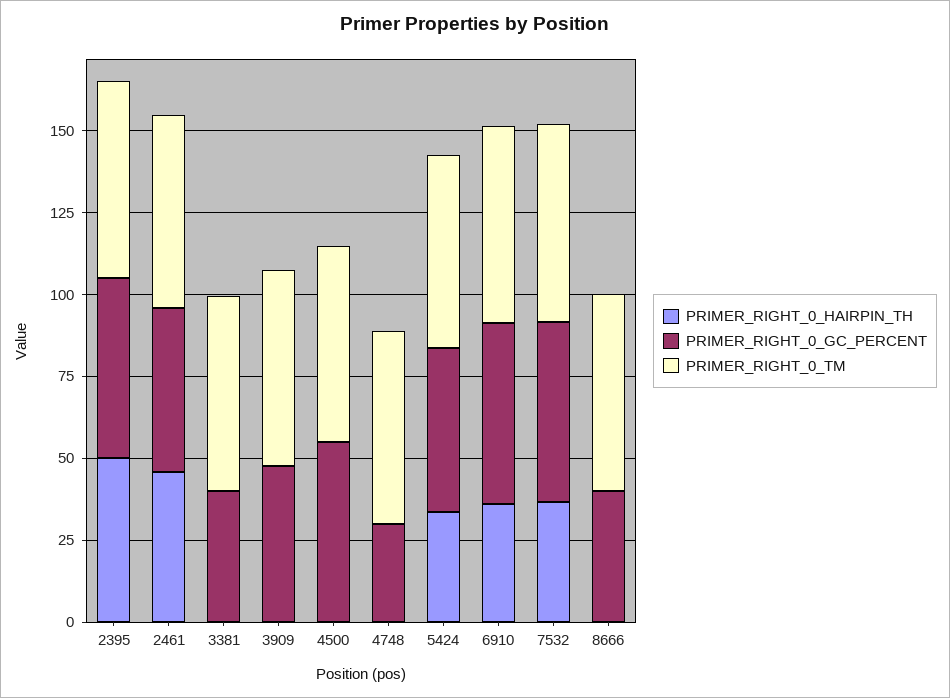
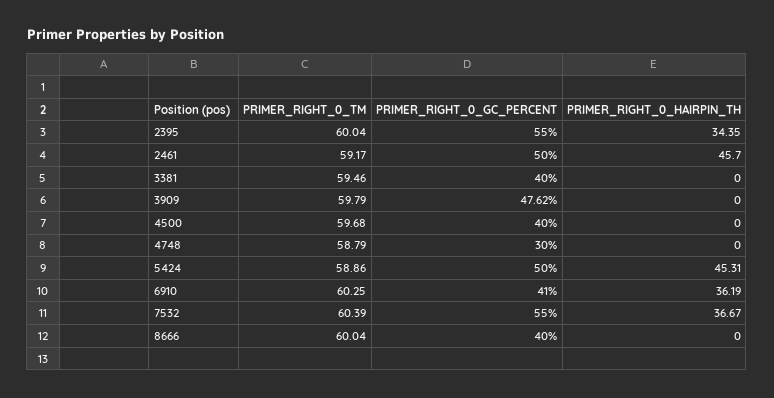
  {
    "PRIMER_RIGHT_0_HAIRPIN_TH": {
-     "2395": 50,
+     "2395": 34.35,
      "2461": 45.7,
      "3381": 0,
      "3909": 0,
      "4500": 0,
      "4748": 0,
-     "5424": 35,
+     "5424": 45.31,
      "6910": 36.19,
      "7532": 36.67,
      "8666": 0
    },
    "PRIMER_RIGHT_0_GC_PERCENT": {
      "2395": 55,
      "2461": 50,
      "3381": 40,
      "3909": 47.62,
-     "4500": 55,
+     "4500": 40,
      "4748": 30,
      "5424": 50,
-     "6910": 55,
+     "6910": 41,
      "7532": 55,
      "8666": 40
    },
    "PRIMER_RIGHT_0_TM": {
      "2395": 60.04,
      "2461": 59.17,
      "3381": 59.46,
      "3909": 59.79,
      "4500": 59.68,
      "4748": 58.79,
      "5424": 58.86,
      "6910": 60.25,
      "7532": 60.39,
      "8666": 60.04
    }
  }

